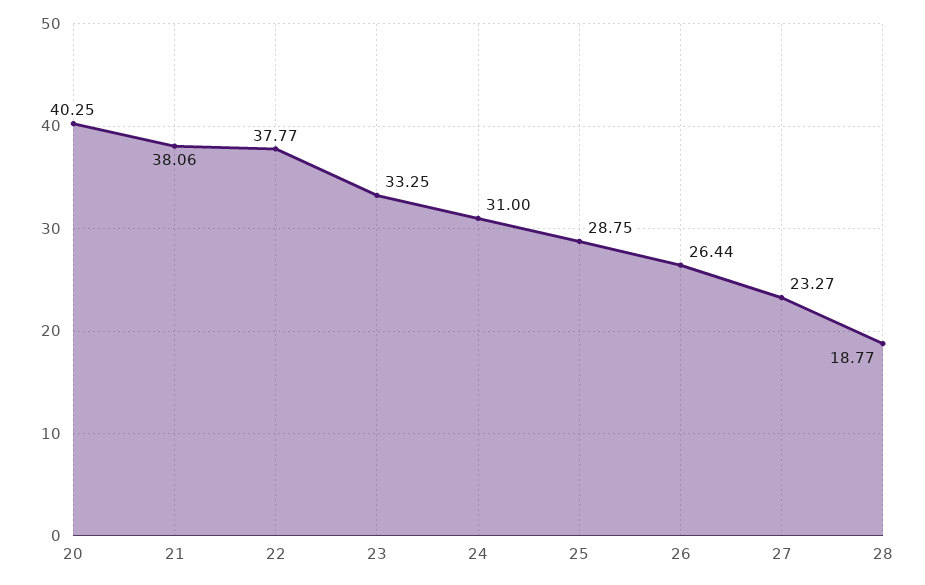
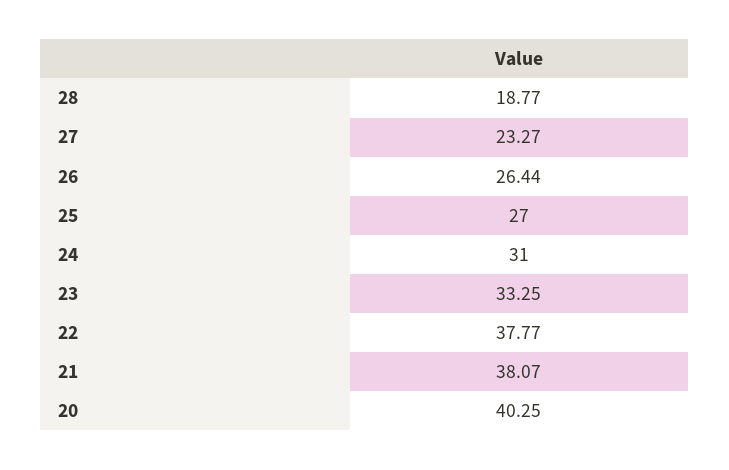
  {
    "20": 40.25,
-   "21": 38.06,
+   "21": 38.07,
    "22": 37.77,
    "23": 33.25,
    "24": 31,
-   "25": 28.75,
+   "25": 27,
    "26": 26.44,
    "27": 23.27,
    "28": 18.77
  }

